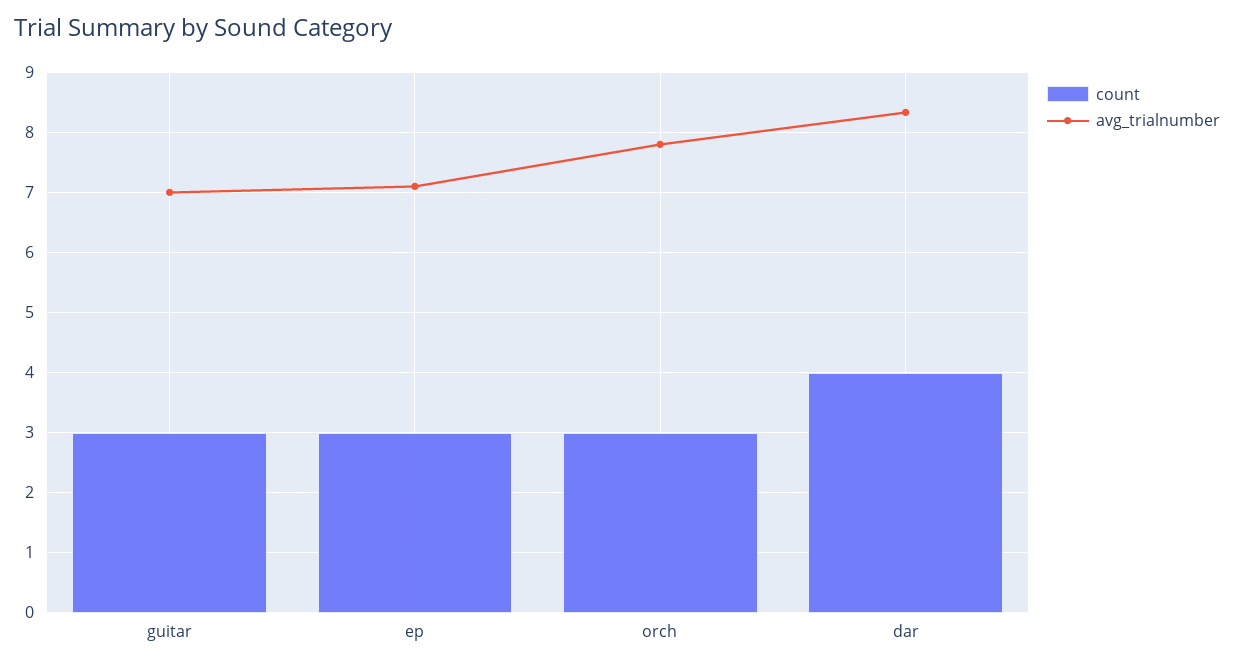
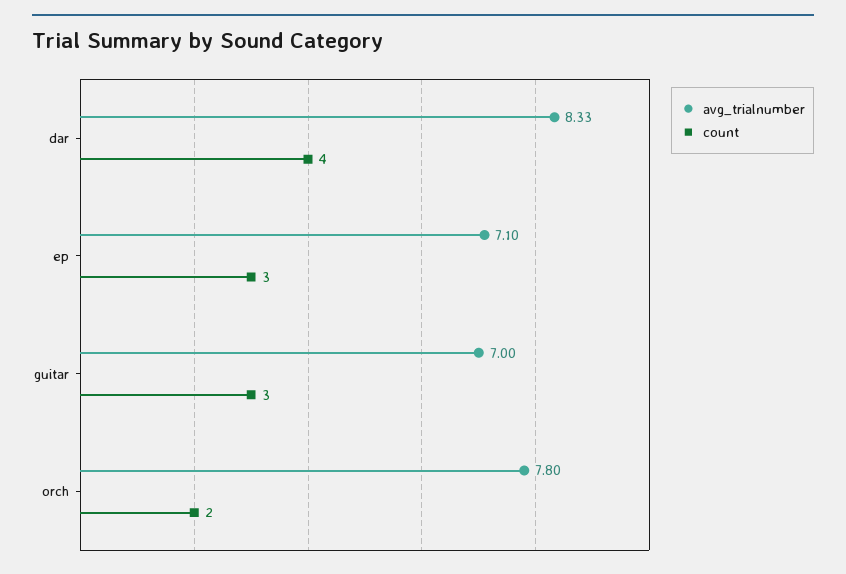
  {
    "count": {
      "guitar": 3,
      "ep": 3,
-     "orch": 3,
+     "orch": 2,
      "dar": 4
    },
    "avg_trialnumber": {
      "guitar": 7,
      "ep": 7.1,
      "orch": 7.8,
      "dar": 8.33
    }
  }

